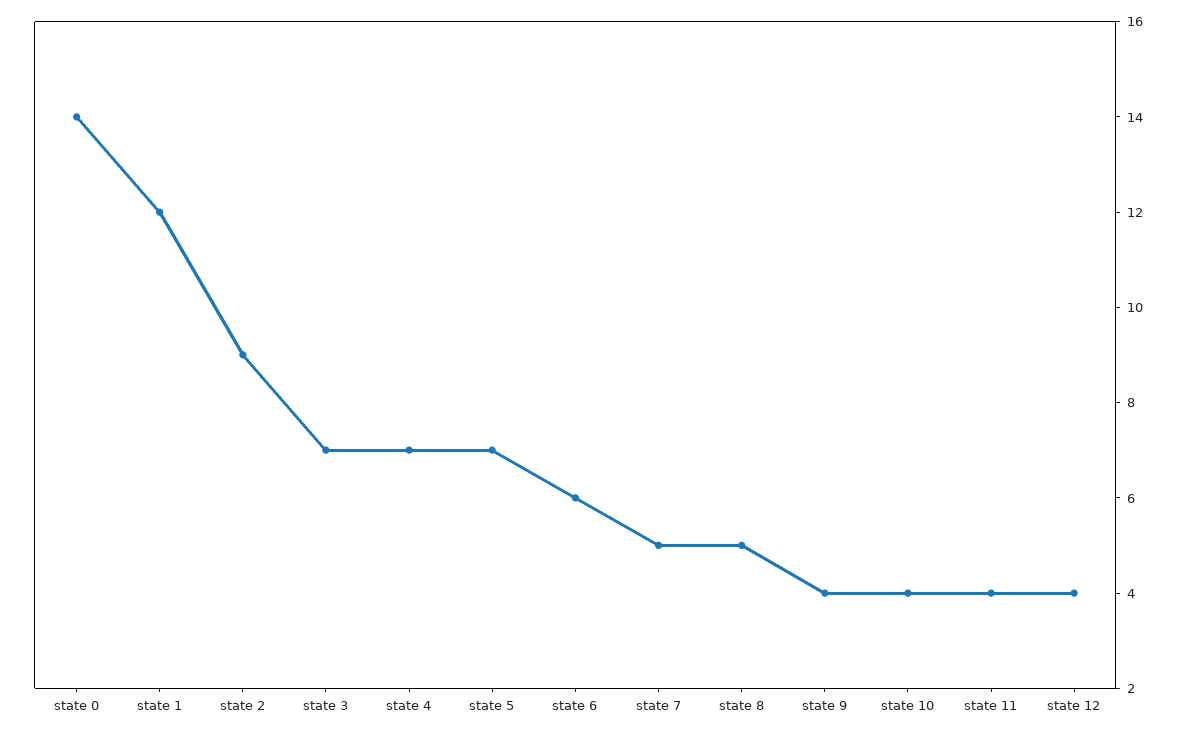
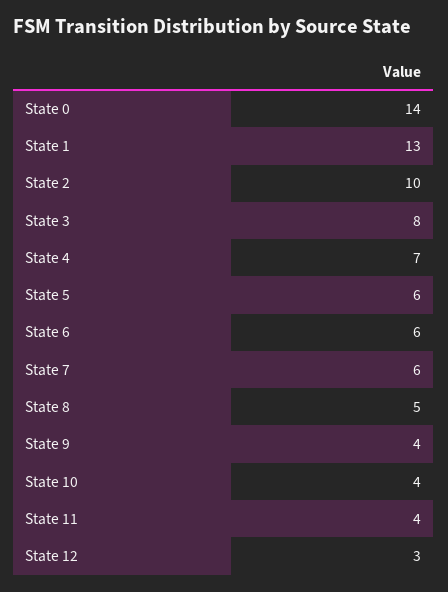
  {
    "state 0": 14,
-   "state 1": 12,
+   "state 1": 13,
-   "state 2": 9,
+   "state 2": 10,
-   "state 3": 7,
+   "state 3": 8,
    "state 4": 7,
-   "state 5": 7,
+   "state 5": 6,
    "state 6": 6,
-   "state 7": 5,
+   "state 7": 6,
    "state 8": 5,
    "state 9": 4,
    "state 10": 4,
    "state 11": 4,
-   "state 12": 4
+   "state 12": 3
  }

